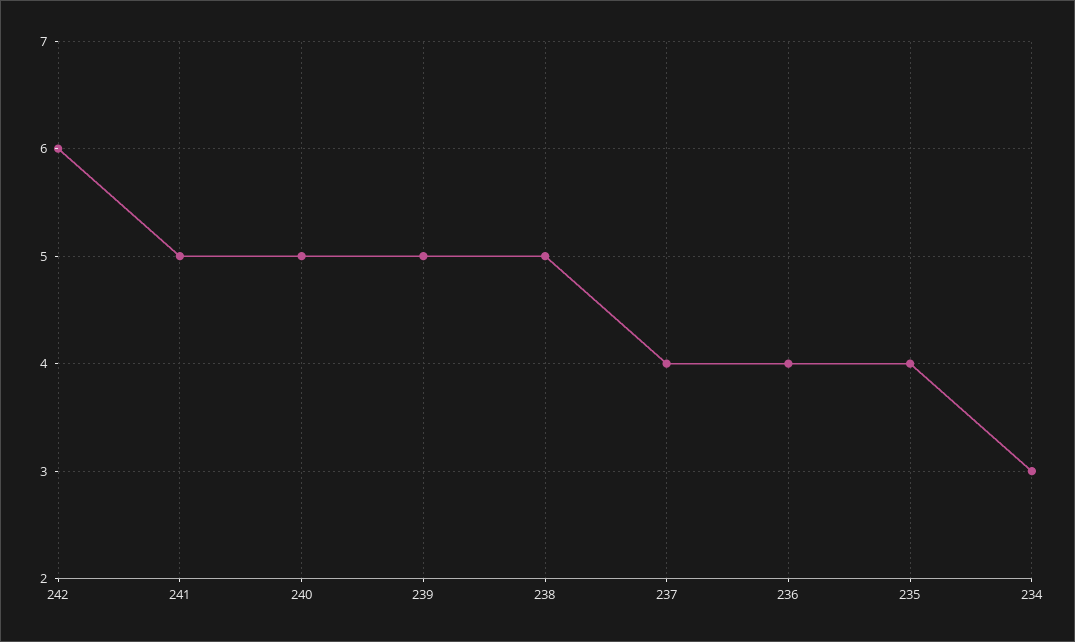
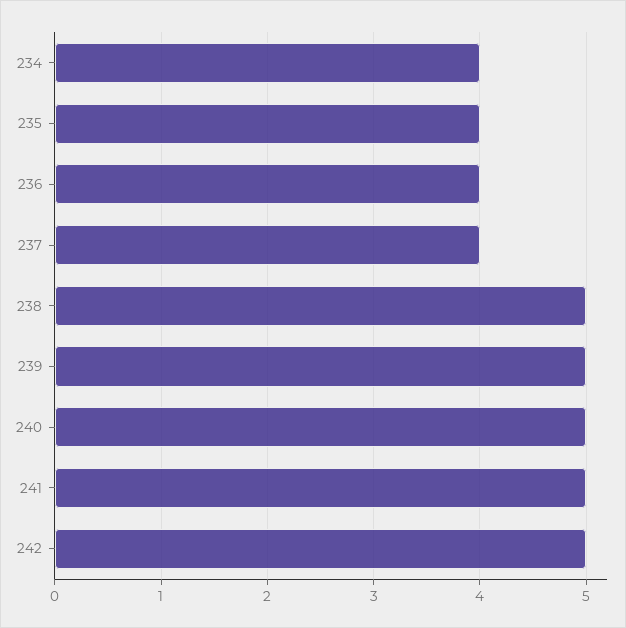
  {
-   "242": 6,
+   "242": 5,
    "241": 5,
    "240": 5,
    "239": 5,
    "238": 5,
    "237": 4,
    "236": 4,
    "235": 4,
-   "234": 3
+   "234": 4
  }

